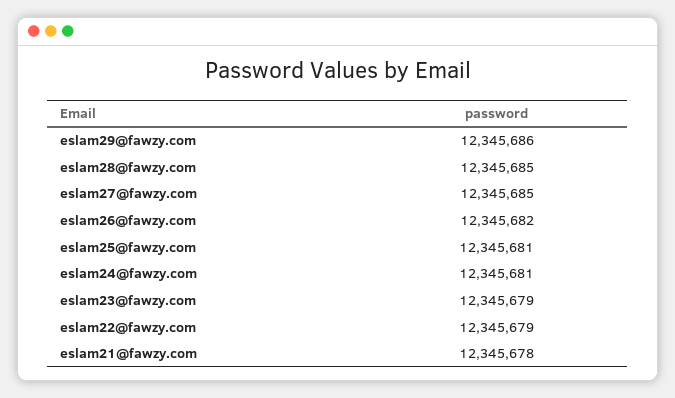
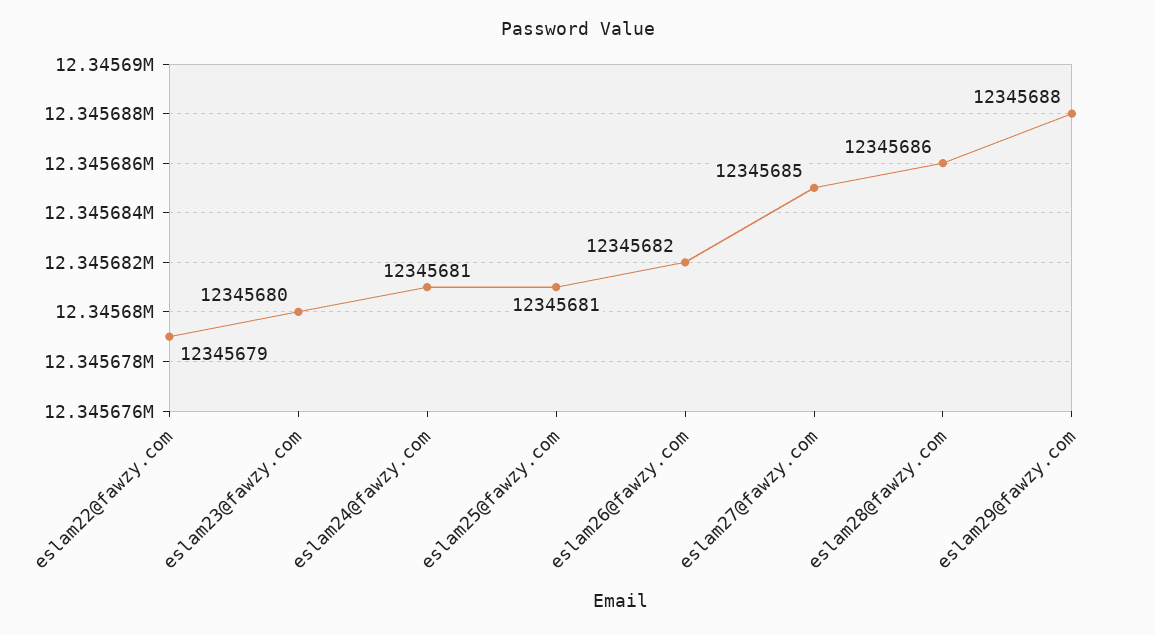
  {
-   "eslam29@fawzy.com": 12345686,
+   "eslam29@fawzy.com": 12345688,
-   "eslam28@fawzy.com": 12345685,
+   "eslam28@fawzy.com": 12345686,
    "eslam27@fawzy.com": 12345685,
    "eslam26@fawzy.com": 12345682,
    "eslam25@fawzy.com": 12345681,
    "eslam24@fawzy.com": 12345681,
-   "eslam23@fawzy.com": 12345679,
+   "eslam23@fawzy.com": 12345680,
-   "eslam22@fawzy.com": 12345679,
+   "eslam22@fawzy.com": 12345679
-   "eslam21@fawzy.com": 12345678
  }

